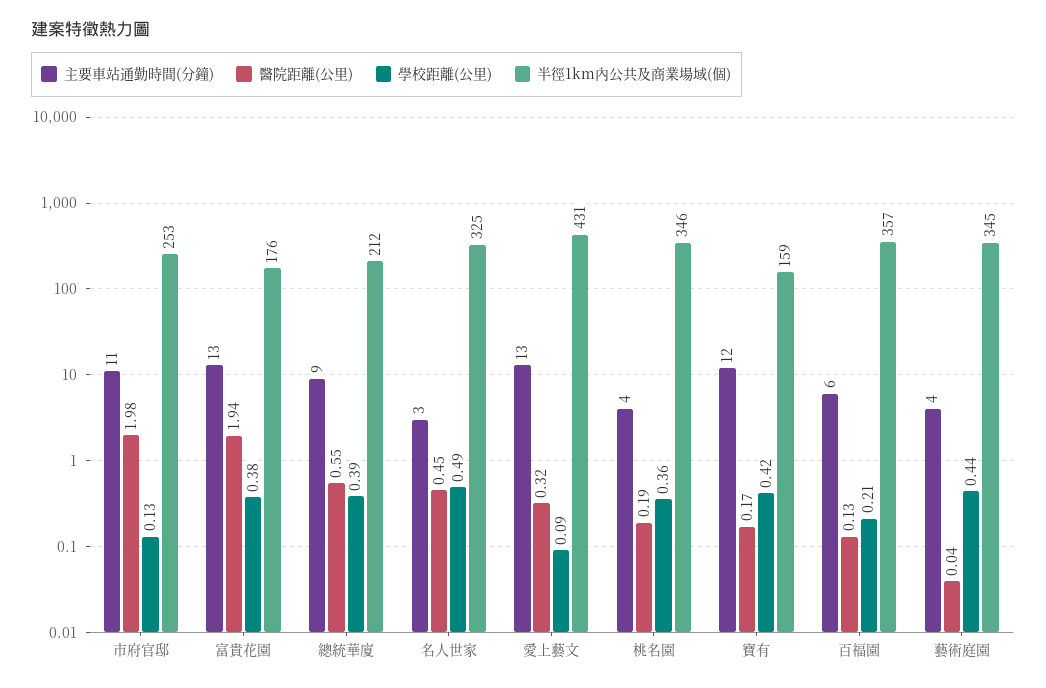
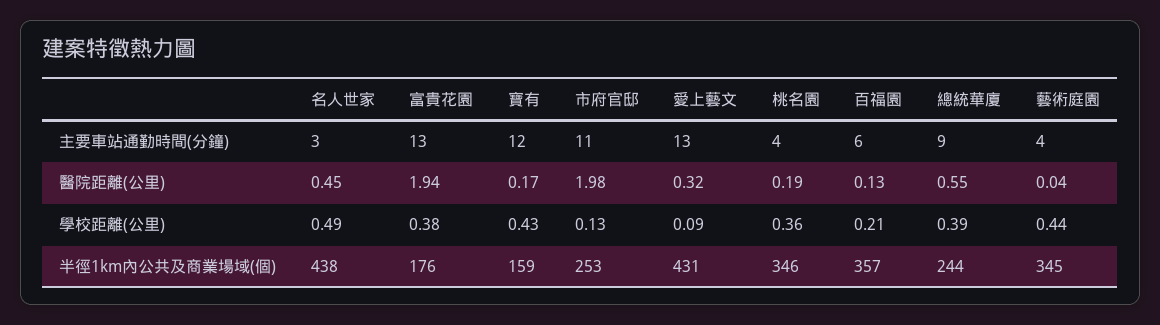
  {
    "主要車站通勤時間(分鐘)": {
      "市府官邸": 11,
      "富貴花園": 13,
      "總統華廈": 9,
      "名人世家": 3,
      "愛上藝文": 13,
      "桃名園": 4,
      "寶有": 12,
      "百福園": 6,
      "藝術庭園": 4
    },
    "醫院距離(公里)": {
      "市府官邸": 1.98,
      "富貴花園": 1.94,
      "總統華廈": 0.55,
      "名人世家": 0.45,
      "愛上藝文": 0.32,
      "桃名園": 0.19,
      "寶有": 0.17,
      "百福園": 0.13,
      "藝術庭園": 0.04
    },
    "學校距離(公里)": {
      "市府官邸": 0.13,
      "富貴花園": 0.38,
      "總統華廈": 0.39,
      "名人世家": 0.49,
      "愛上藝文": 0.09,
      "桃名園": 0.36,
-     "寶有": 0.42,
+     "寶有": 0.43,
      "百福園": 0.21,
      "藝術庭園": 0.44
    },
    "半徑1km內公共及商業場域(個)": {
      "市府官邸": 253,
      "富貴花園": 176,
-     "總統華廈": 212,
+     "總統華廈": 244,
-     "名人世家": 325,
+     "名人世家": 438,
      "愛上藝文": 431,
      "桃名園": 346,
      "寶有": 159,
      "百福園": 357,
      "藝術庭園": 345
    }
  }

